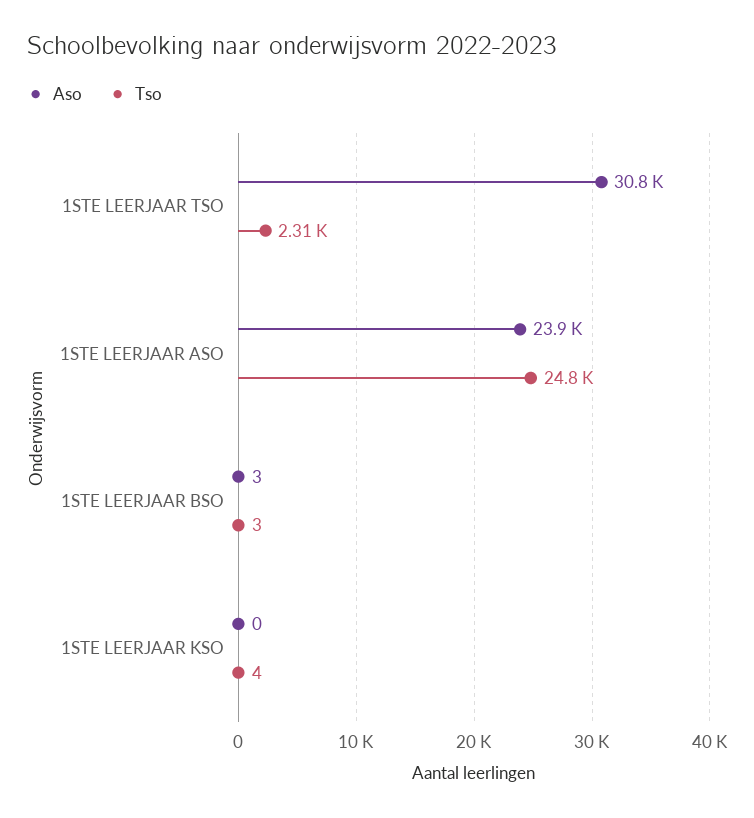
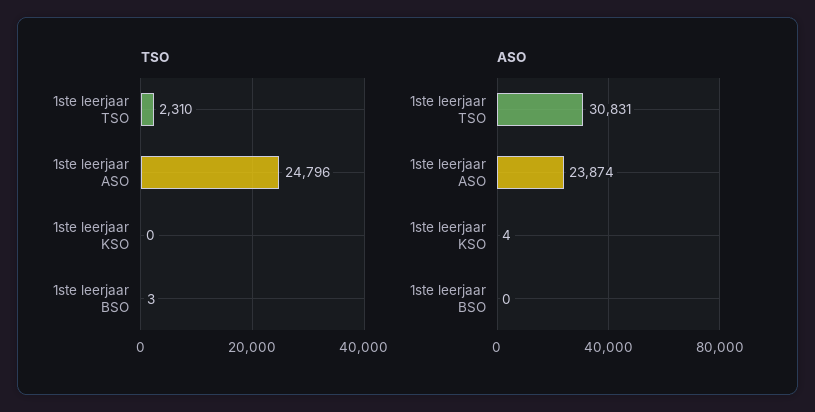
  {
    "Aso": {
      "1STE LEERJAAR TSO": 30831,
      "1STE LEERJAAR ASO": 23874,
-     "1STE LEERJAAR BSO": 3,
+     "1STE LEERJAAR BSO": 0,
-     "1STE LEERJAAR KSO": 0
+     "1STE LEERJAAR KSO": 4
    },
    "Tso": {
      "1STE LEERJAAR TSO": 2310,
      "1STE LEERJAAR ASO": 24796,
      "1STE LEERJAAR BSO": 3,
-     "1STE LEERJAAR KSO": 4
+     "1STE LEERJAAR KSO": 0
    }
  }

